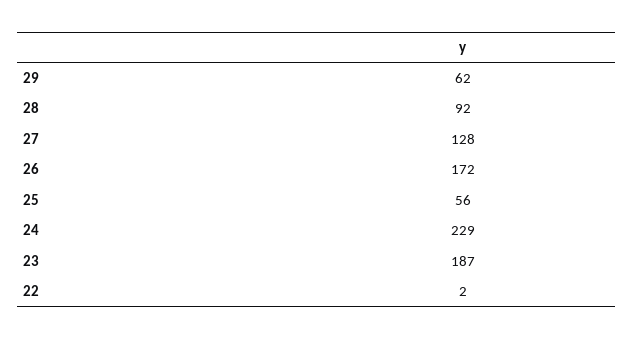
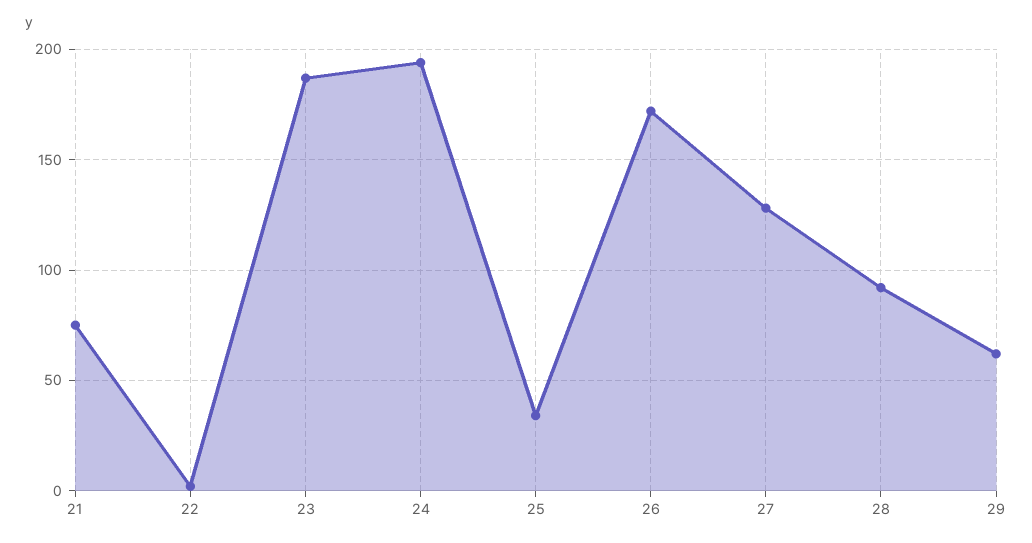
  {
    "29": 62,
    "28": 92,
    "27": 128,
    "26": 172,
-   "25": 56,
+   "25": 35,
-   "24": 229,
+   "24": 195,
    "23": 187,
-   "22": 2
+   "22": 2,
+   "21": 75
  }

